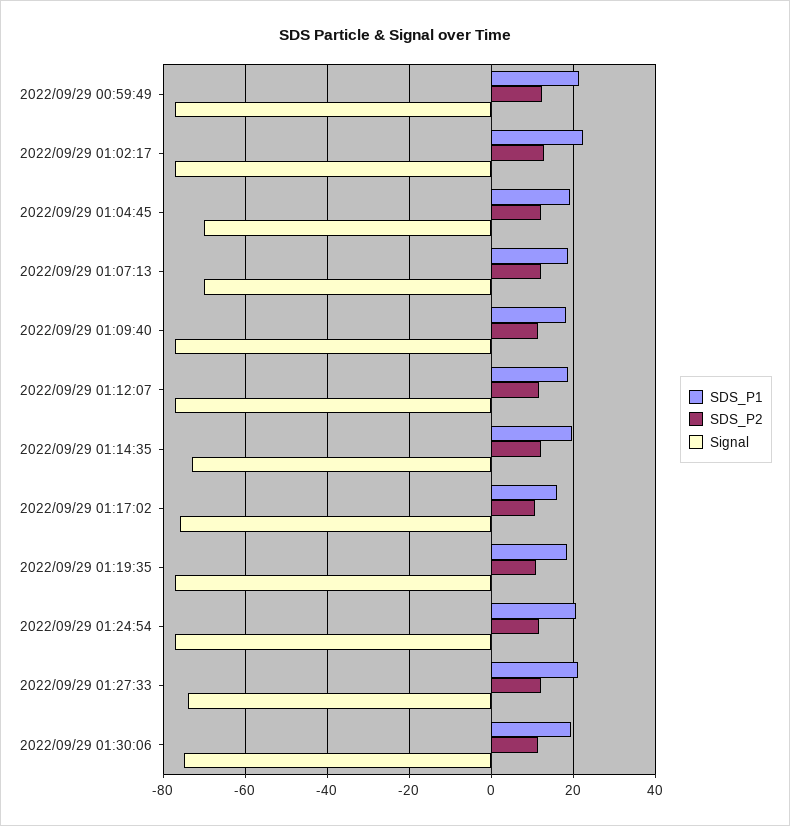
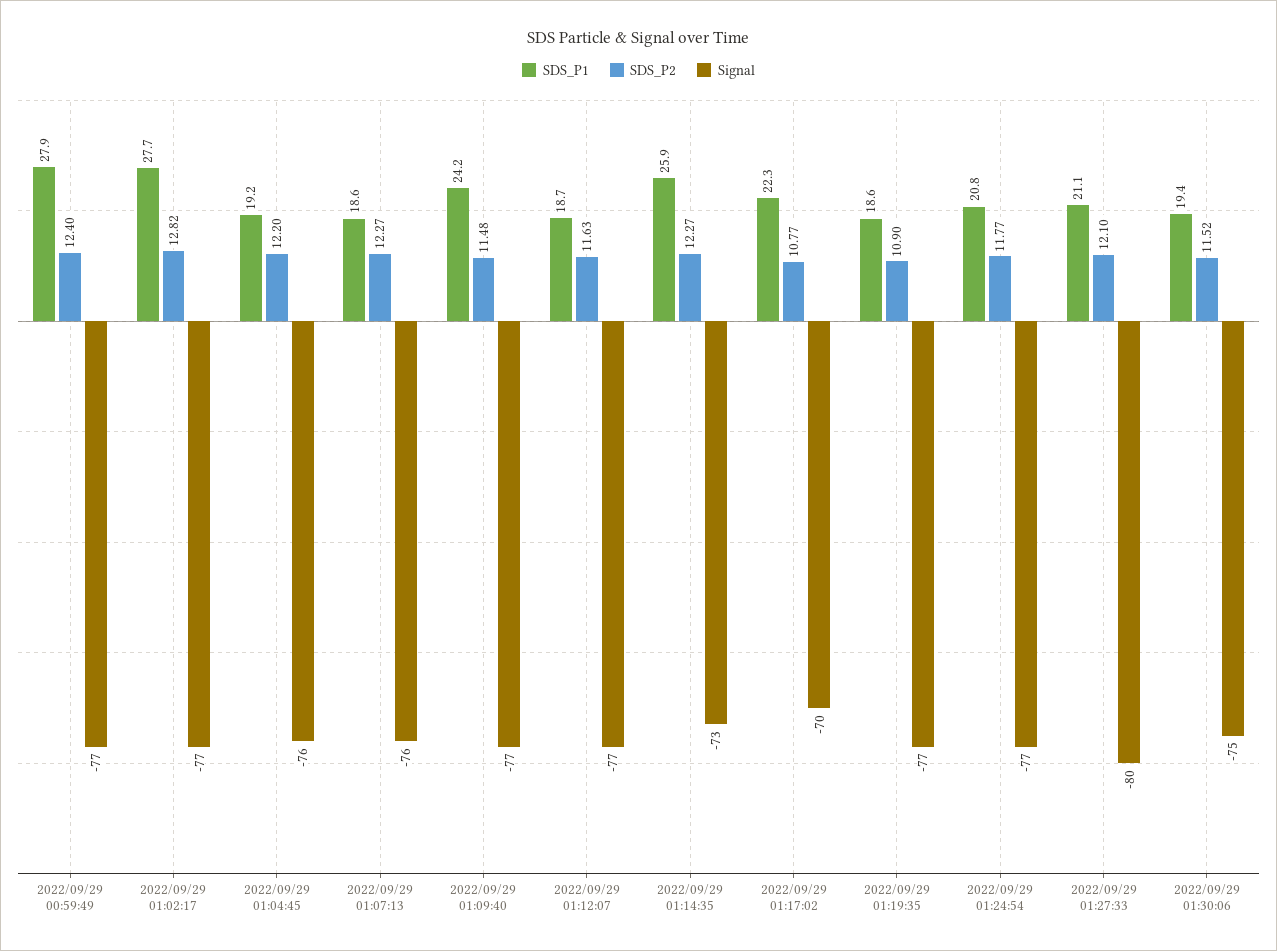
  {
    "SDS_P1": {
-     "2022/09/29 00:59:49": 22,
+     "2022/09/29 00:59:49": 27.9,
-     "2022/09/29 01:02:17": 22,
+     "2022/09/29 01:02:17": 27.7,
      "2022/09/29 01:04:45": 19.2,
      "2022/09/29 01:07:13": 18.6,
-     "2022/09/29 01:09:40": 18,
+     "2022/09/29 01:09:40": 24.2,
      "2022/09/29 01:12:07": 18.7,
-     "2022/09/29 01:14:35": 20,
+     "2022/09/29 01:14:35": 25.9,
-     "2022/09/29 01:17:02": 16,
+     "2022/09/29 01:17:02": 22.3,
      "2022/09/29 01:19:35": 18.6,
      "2022/09/29 01:24:54": 20.8,
      "2022/09/29 01:27:33": 21.1,
      "2022/09/29 01:30:06": 19.4
    },
    "SDS_P2": {
      "2022/09/29 00:59:49": 12.4,
      "2022/09/29 01:02:17": 12.82,
      "2022/09/29 01:04:45": 12.2,
      "2022/09/29 01:07:13": 12.27,
      "2022/09/29 01:09:40": 11.48,
      "2022/09/29 01:12:07": 11.63,
      "2022/09/29 01:14:35": 12.27,
      "2022/09/29 01:17:02": 10.77,
      "2022/09/29 01:19:35": 10.9,
      "2022/09/29 01:24:54": 11.77,
      "2022/09/29 01:27:33": 12.1,
      "2022/09/29 01:30:06": 11.52
    },
    "Signal": {
      "2022/09/29 00:59:49": -77,
      "2022/09/29 01:02:17": -77,
-     "2022/09/29 01:04:45": -70,
+     "2022/09/29 01:04:45": -76,
-     "2022/09/29 01:07:13": -70,
+     "2022/09/29 01:07:13": -76,
      "2022/09/29 01:09:40": -77,
      "2022/09/29 01:12:07": -77,
      "2022/09/29 01:14:35": -73,
-     "2022/09/29 01:17:02": -76,
+     "2022/09/29 01:17:02": -70,
      "2022/09/29 01:19:35": -77,
      "2022/09/29 01:24:54": -77,
-     "2022/09/29 01:27:33": -74,
+     "2022/09/29 01:27:33": -80,
      "2022/09/29 01:30:06": -75
    }
  }

